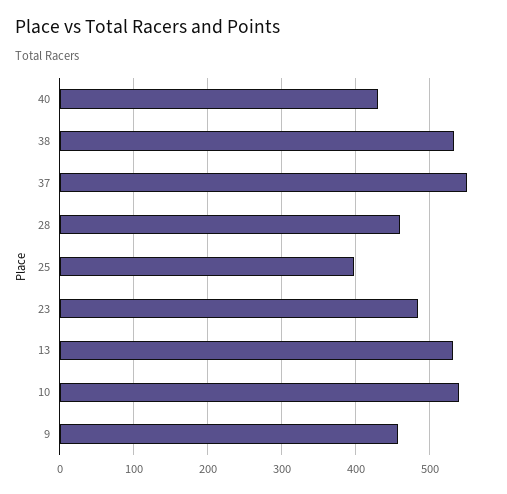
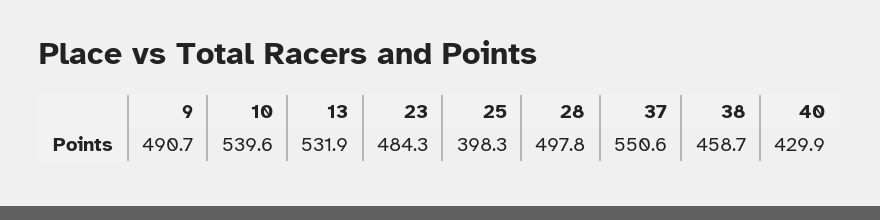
  {
    "40": 429.9,
-   "38": 530,
+   "38": 458.7,
    "37": 550.6,
-   "28": 460,
+   "28": 497.8,
    "25": 398.3,
    "23": 484.3,
    "13": 531.9,
    "10": 539.6,
-   "9": 460
+   "9": 490.7
  }

